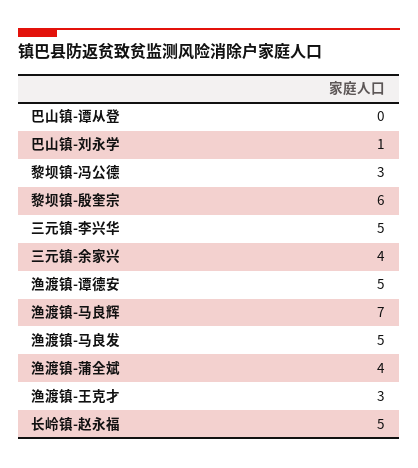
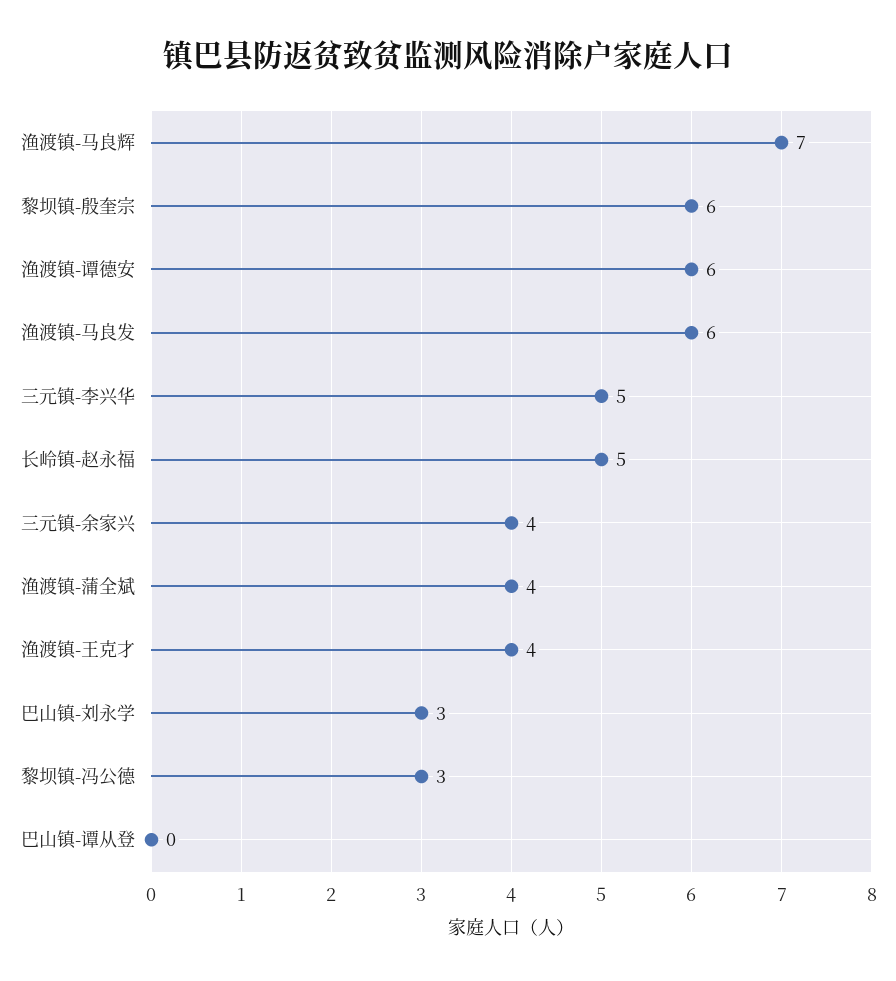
  {
    "巴山镇-谭从登": 0,
-   "巴山镇-刘永学": 1,
+   "巴山镇-刘永学": 3,
    "黎坝镇-冯公德": 3,
    "黎坝镇-殷奎宗": 6,
    "三元镇-李兴华": 5,
    "三元镇-余家兴": 4,
-   "渔渡镇-谭德安": 5,
+   "渔渡镇-谭德安": 6,
    "渔渡镇-马良辉": 7,
-   "渔渡镇-马良发": 5,
+   "渔渡镇-马良发": 6,
    "渔渡镇-蒲全斌": 4,
-   "渔渡镇-王克才": 3,
+   "渔渡镇-王克才": 4,
    "长岭镇-赵永福": 5
  }

